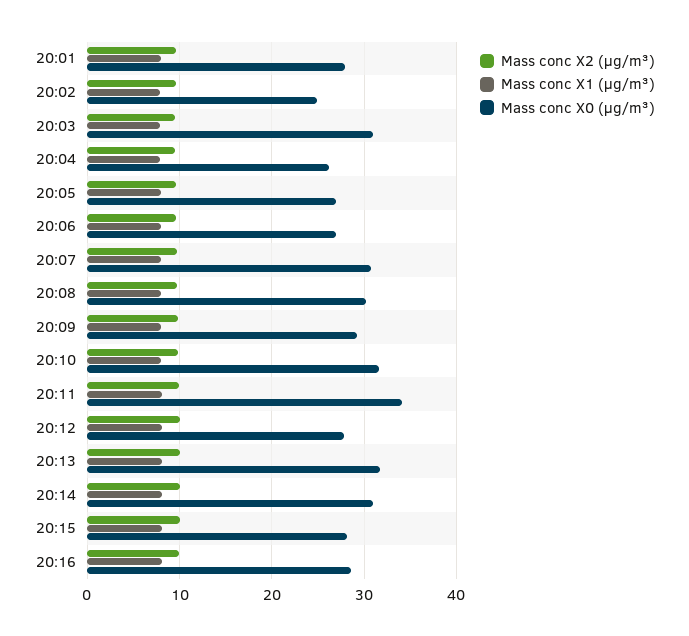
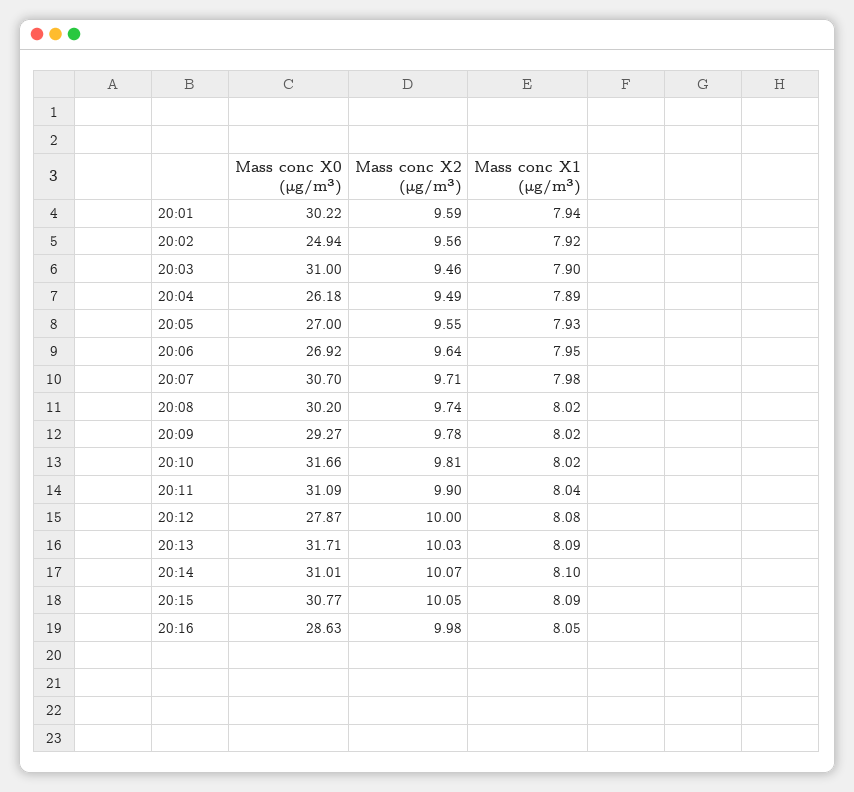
  {
    "Mass conc X2 (μg/m³)": {
      "20:01": 9.59,
      "20:02": 9.56,
      "20:03": 9.46,
      "20:04": 9.49,
      "20:05": 9.55,
      "20:06": 9.64,
      "20:07": 9.71,
      "20:08": 9.74,
      "20:09": 9.78,
      "20:10": 9.81,
      "20:11": 9.9,
      "20:12": 10,
      "20:13": 10.03,
      "20:14": 10.07,
      "20:15": 10.05,
      "20:16": 9.98
    },
    "Mass conc X1 (μg/m³)": {
      "20:01": 7.94,
      "20:02": 7.92,
      "20:03": 7.9,
      "20:04": 7.89,
      "20:05": 7.93,
      "20:06": 7.95,
      "20:07": 7.98,
      "20:08": 8.02,
      "20:09": 8.02,
      "20:10": 8.02,
      "20:11": 8.04,
      "20:12": 8.08,
      "20:13": 8.09,
      "20:14": 8.1,
      "20:15": 8.09,
      "20:16": 8.05
    },
    "Mass conc X0 (μg/m³)": {
-     "20:01": 28,
+     "20:01": 30.22,
      "20:02": 24.94,
      "20:03": 31,
      "20:04": 26.18,
      "20:05": 27,
      "20:06": 26.92,
      "20:07": 30.7,
      "20:08": 30.2,
      "20:09": 29.27,
      "20:10": 31.66,
-     "20:11": 34,
+     "20:11": 31.09,
      "20:12": 27.87,
      "20:13": 31.71,
      "20:14": 31.01,
-     "20:15": 28,
+     "20:15": 30.77,
      "20:16": 28.63
    }
  }

